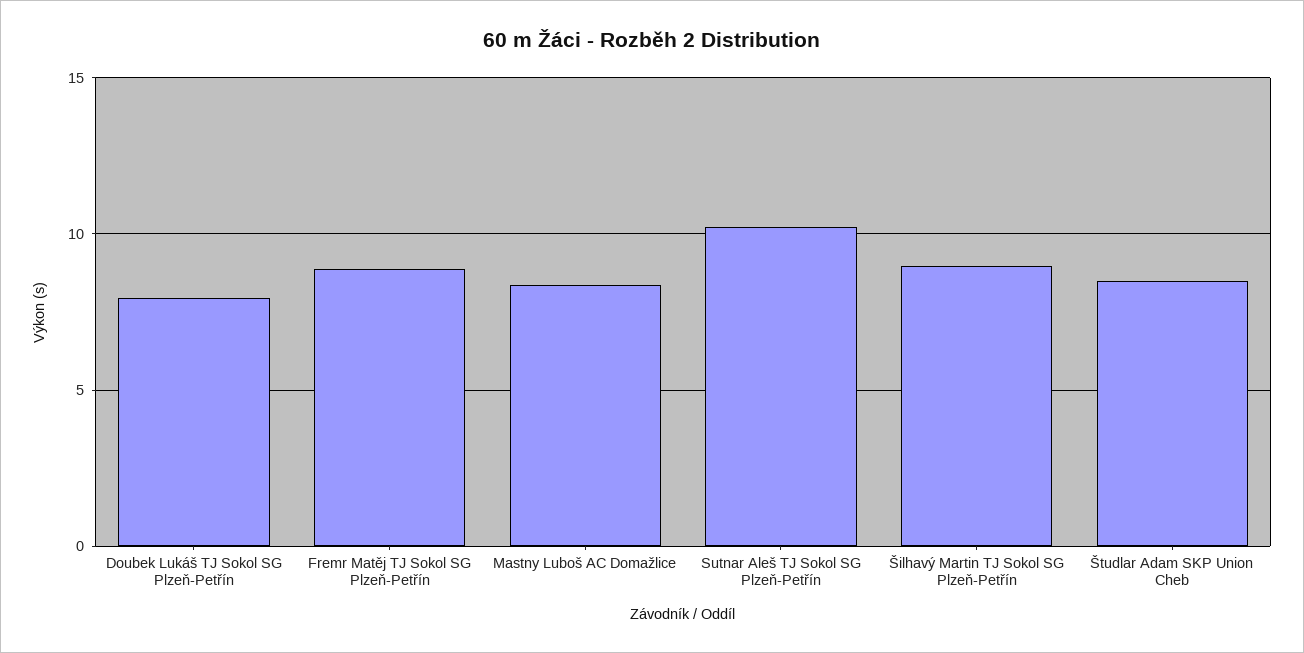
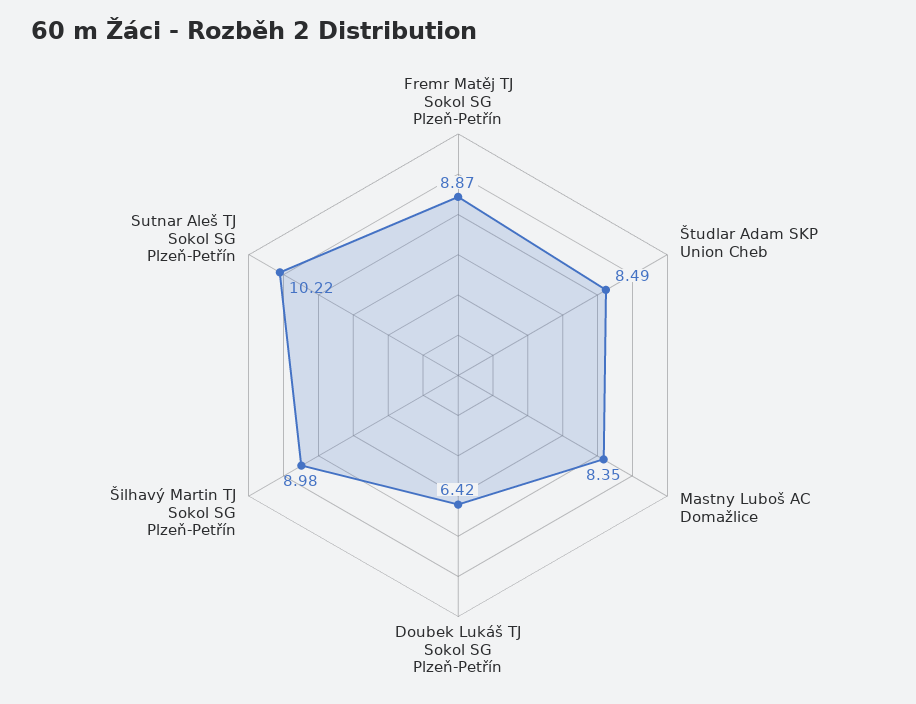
  {
-   "Doubek Lukáš TJ Sokol SG Plzeň-Petřín": 8,
+   "Doubek Lukáš TJ Sokol SG Plzeň-Petřín": 6.42,
    "Fremr Matěj TJ Sokol SG Plzeň-Petřín": 8.87,
    "Mastny Luboš AC Domažlice": 8.35,
    "Sutnar Aleš TJ Sokol SG Plzeň-Petřín": 10.22,
    "Šilhavý Martin TJ Sokol SG Plzeň-Petřín": 8.98,
    "Študlar Adam SKP Union Cheb": 8.49
  }

